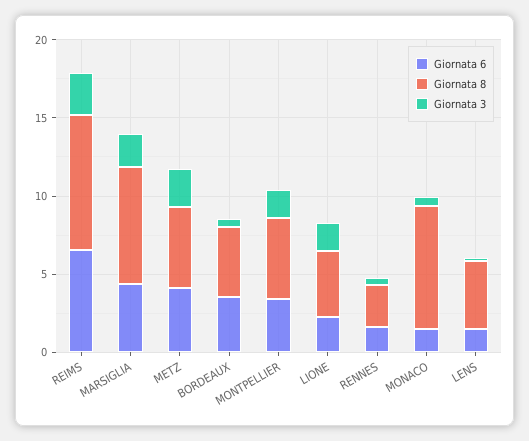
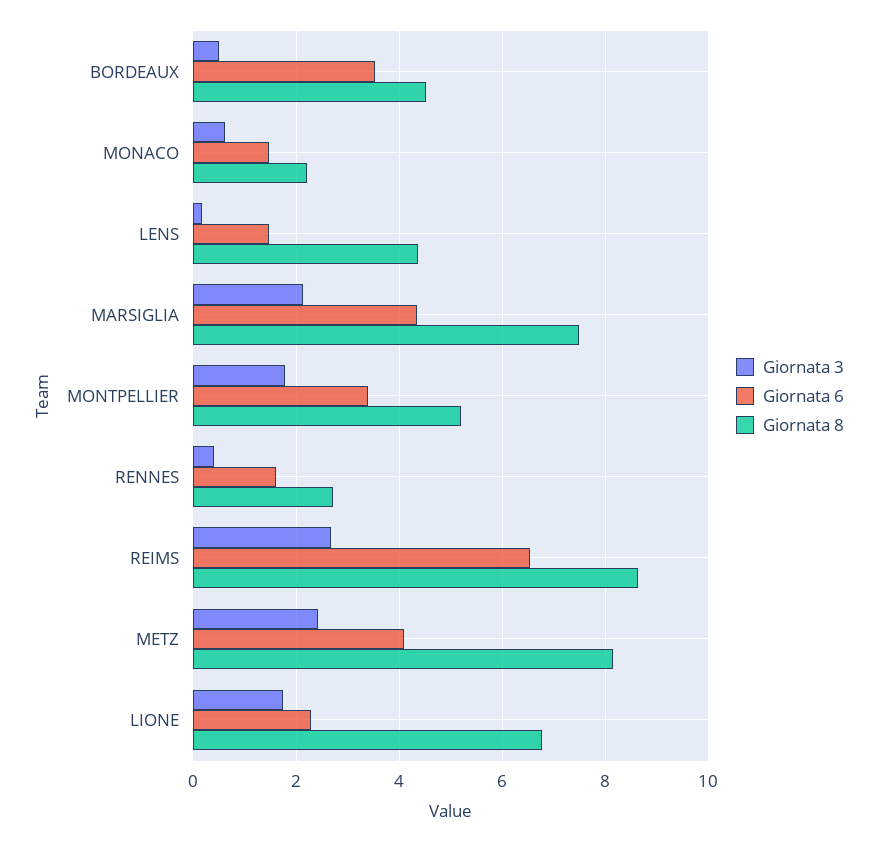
  {
    "Giornata 6": {
      "REIMS": 6.6,
      "MARSIGLIA": 4.4,
      "METZ": 4.2,
      "BORDEAUX": 3.6,
      "MONTPELLIER": 3.4,
      "LIONE": 2.2,
      "RENNES": 1.6,
      "MONACO": 1.4,
      "LENS": 1.4
    },
    "Giornata 8": {
      "REIMS": 8.6,
      "MARSIGLIA": 7.4,
-     "METZ": 5,
+     "METZ": 8.2,
      "BORDEAUX": 4.6,
      "MONTPELLIER": 5.2,
-     "LIONE": 4,
+     "LIONE": 6.8,
      "RENNES": 2.8,
-     "MONACO": 8,
+     "MONACO": 2.2,
      "LENS": 4.4
    },
    "Giornata 3": {
      "REIMS": 2.6,
      "MARSIGLIA": 2.2,
      "METZ": 2.4,
      "BORDEAUX": 0.6,
      "MONTPELLIER": 1.8,
      "LIONE": 1.8,
      "RENNES": 0.4,
      "MONACO": 0.6,
      "LENS": 0.2
    }
  }

